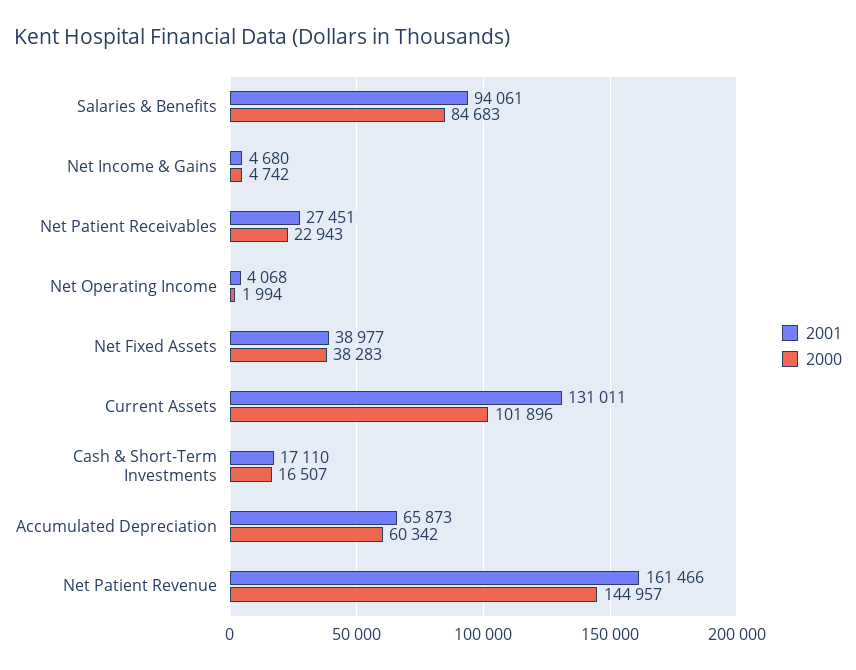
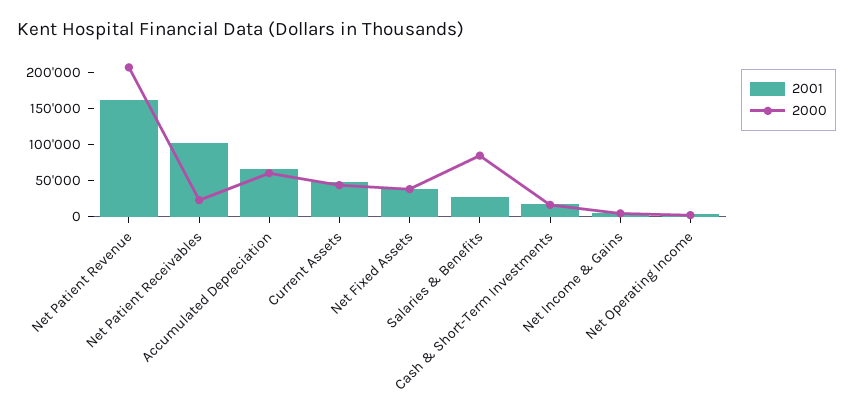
  {
    "2001": {
-     "Salaries & Benefits": 94061,
+     "Salaries & Benefits": 25000,
      "Net Income & Gains": 4680,
-     "Net Patient Receivables": 27451,
+     "Net Patient Receivables": 100000,
      "Net Operating Income": 4068,
      "Net Fixed Assets": 38977,
-     "Current Assets": 131011,
+     "Current Assets": 50000,
      "Cash & Short-Term Investments": 17110,
      "Accumulated Depreciation": 65873,
      "Net Patient Revenue": 161466
    },
    "2000": {
      "Salaries & Benefits": 84683,
      "Net Income & Gains": 4742,
      "Net Patient Receivables": 22943,
      "Net Operating Income": 1994,
      "Net Fixed Assets": 38283,
-     "Current Assets": 101896,
+     "Current Assets": 50000,
      "Cash & Short-Term Investments": 16507,
      "Accumulated Depreciation": 60342,
-     "Net Patient Revenue": 144957
+     "Net Patient Revenue": 200000
    }
  }

